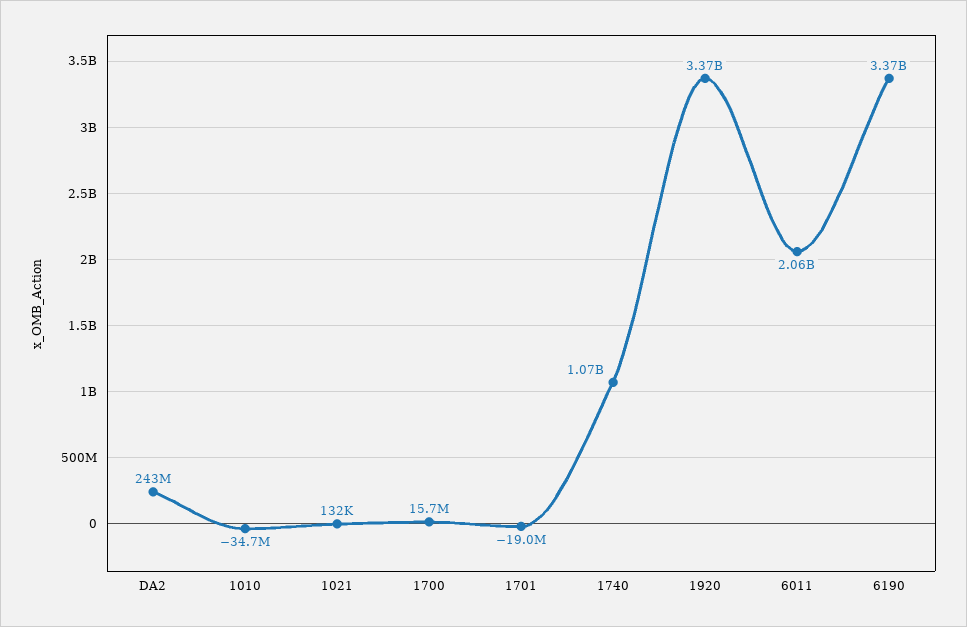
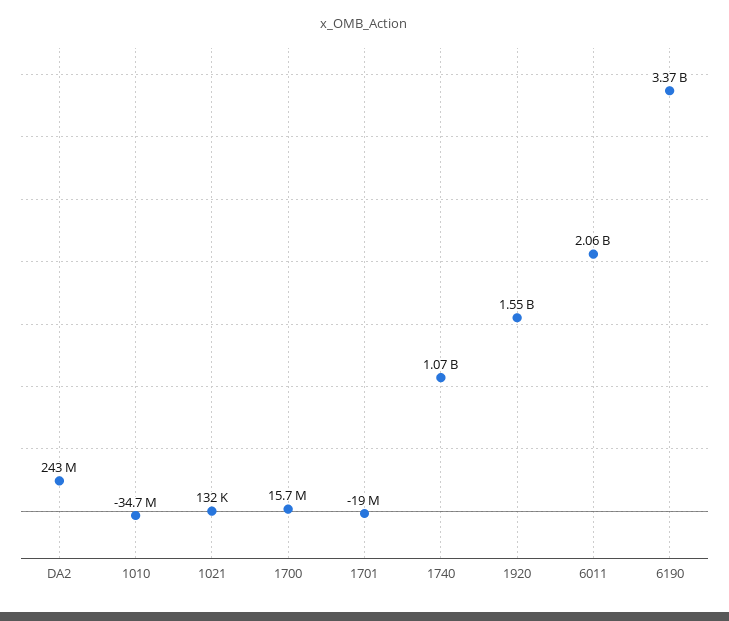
  {
    "DA2": 243000000,
    "1010": -34700000,
    "1021": 132000,
    "1700": 15700000,
    "1701": -19000000,
    "1740": 1070000000,
-   "1920": 3370000000,
+   "1920": 1550000000,
    "6011": 2060000000,
    "6190": 3370000000
  }

